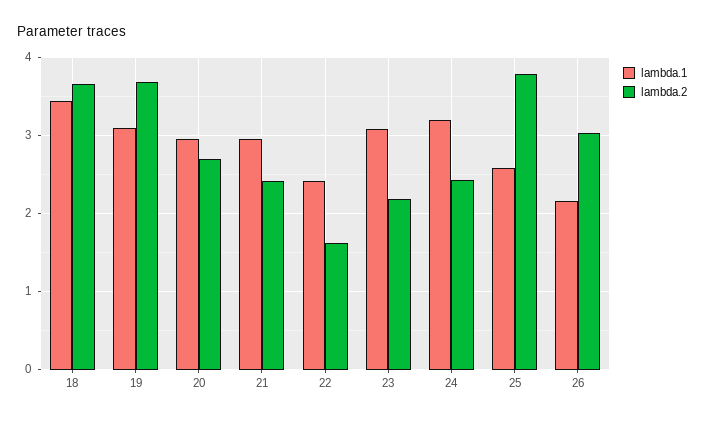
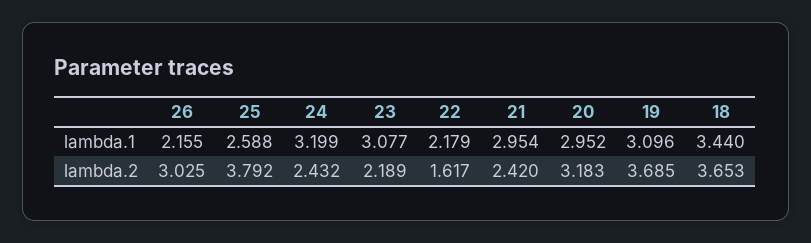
  {
    "lambda.1": {
      "18": 3.44,
      "19": 3.096,
      "20": 2.952,
      "21": 2.954,
-     "22": 2.4,
+     "22": 2.179,
      "23": 3.077,
      "24": 3.199,
      "25": 2.588,
      "26": 2.155
    },
    "lambda.2": {
      "18": 3.653,
      "19": 3.685,
-     "20": 2.7,
+     "20": 3.183,
      "21": 2.42,
      "22": 1.617,
      "23": 2.189,
      "24": 2.432,
      "25": 3.792,
      "26": 3.025
    }
  }

